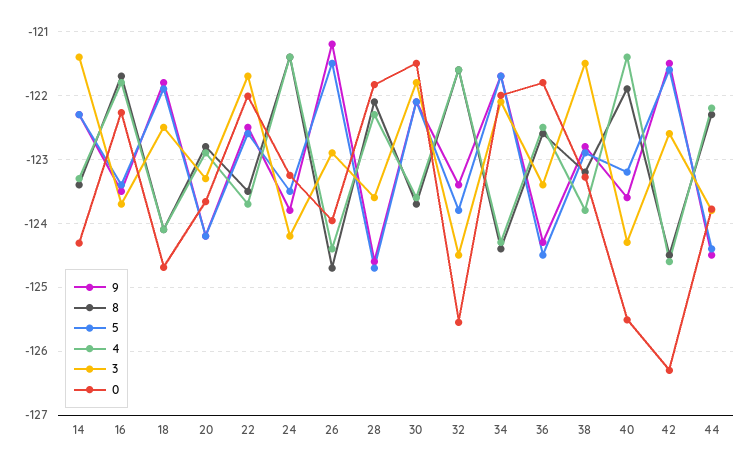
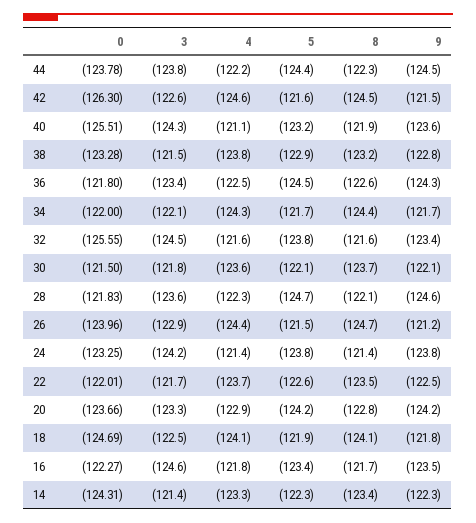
  {
    "9": {
      "14": -122.3,
      "16": -123.5,
      "18": -121.8,
      "20": -124.2,
      "22": -122.5,
      "24": -123.8,
      "26": -121.2,
      "28": -124.6,
      "30": -122.1,
      "32": -123.4,
      "34": -121.7,
      "36": -124.3,
      "38": -122.8,
      "40": -123.6,
      "42": -121.5,
      "44": -124.5
    },
    "8": {
      "14": -123.4,
      "16": -121.7,
      "18": -124.1,
      "20": -122.8,
      "22": -123.5,
      "24": -121.4,
      "26": -124.7,
      "28": -122.1,
      "30": -123.7,
      "32": -121.6,
      "34": -124.4,
      "36": -122.6,
      "38": -123.2,
      "40": -121.9,
      "42": -124.5,
      "44": -122.3
    },
    "5": {
      "14": -122.3,
      "16": -123.4,
      "18": -121.9,
      "20": -124.2,
      "22": -122.6,
-     "24": -123.5,
+     "24": -123.8,
      "26": -121.5,
      "28": -124.7,
      "30": -122.1,
      "32": -123.8,
      "34": -121.7,
      "36": -124.5,
      "38": -122.9,
      "40": -123.2,
      "42": -121.6,
      "44": -124.4
    },
    "4": {
      "14": -123.3,
      "16": -121.8,
      "18": -124.1,
      "20": -122.9,
      "22": -123.7,
      "24": -121.4,
      "26": -124.4,
      "28": -122.3,
      "30": -123.6,
      "32": -121.6,
      "34": -124.3,
      "36": -122.5,
      "38": -123.8,
-     "40": -121.4,
+     "40": -121.1,
      "42": -124.6,
      "44": -122.2
    },
    "3": {
      "14": -121.4,
-     "16": -123.7,
+     "16": -124.6,
      "18": -122.5,
      "20": -123.3,
      "22": -121.7,
      "24": -124.2,
      "26": -122.9,
      "28": -123.6,
      "30": -121.8,
      "32": -124.5,
      "34": -122.1,
      "36": -123.4,
      "38": -121.5,
      "40": -124.3,
      "42": -122.6,
      "44": -123.8
    },
    "0": {
      "14": -124.31,
      "16": -122.27,
      "18": -124.69,
      "20": -123.66,
      "22": -122.01,
      "24": -123.25,
      "26": -123.96,
      "28": -121.83,
      "30": -121.5,
      "32": -125.55,
      "34": -122,
      "36": -121.8,
      "38": -123.28,
      "40": -125.51,
      "42": -126.3,
      "44": -123.78
    }
  }

